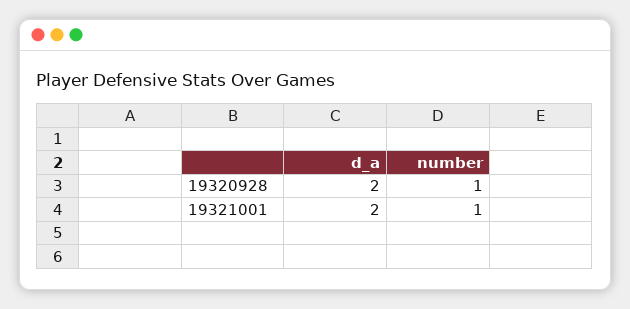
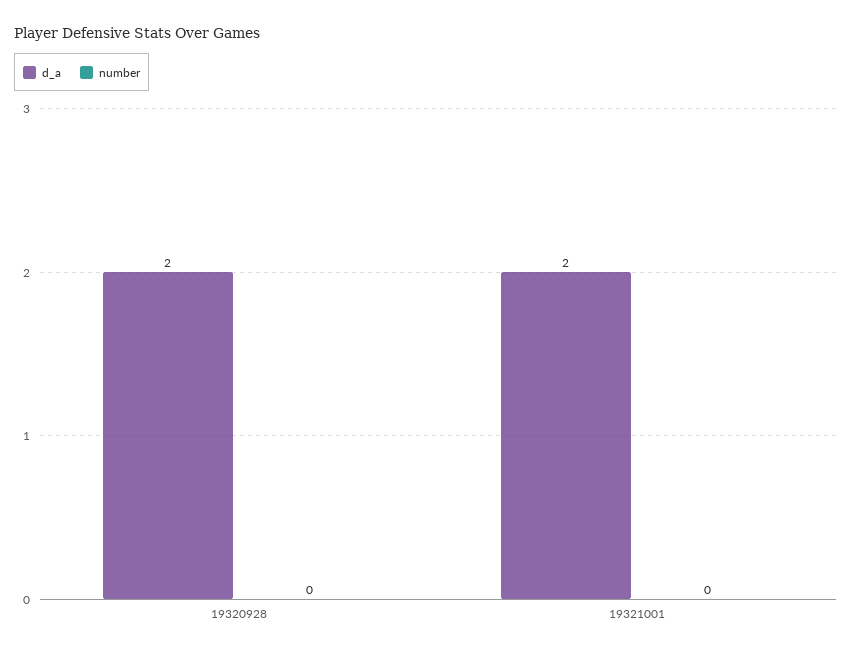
  {
    "d_a": {
      "19320928": 2,
      "19321001": 2
    },
    "number": {
-     "19320928": 1,
+     "19320928": 0,
-     "19321001": 1
+     "19321001": 0
    }
  }

